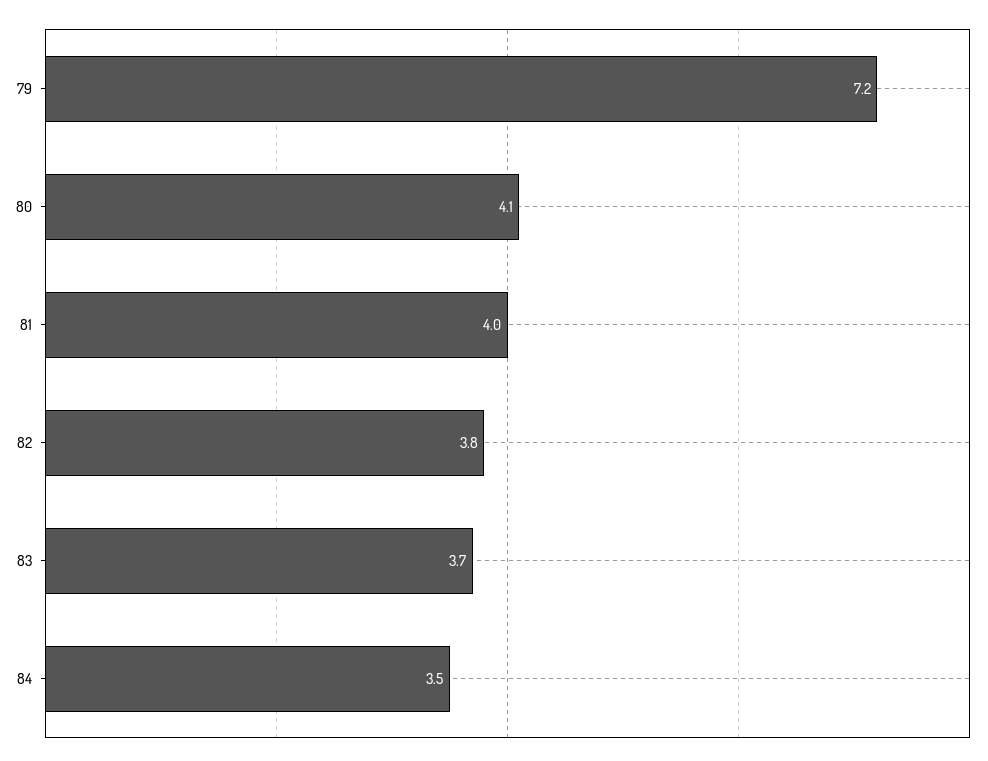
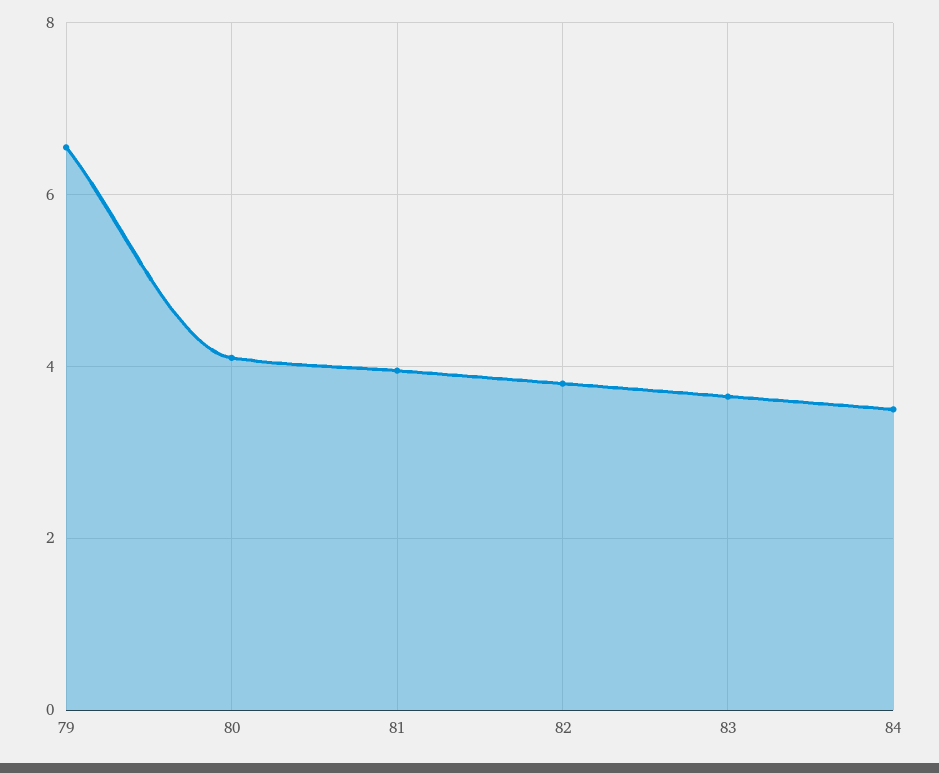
  {
-   "79": 7.2,
+   "79": 6.6,
    "80": 4.1,
    "81": 4,
    "82": 3.8,
    "83": 3.7,
    "84": 3.5
  }

